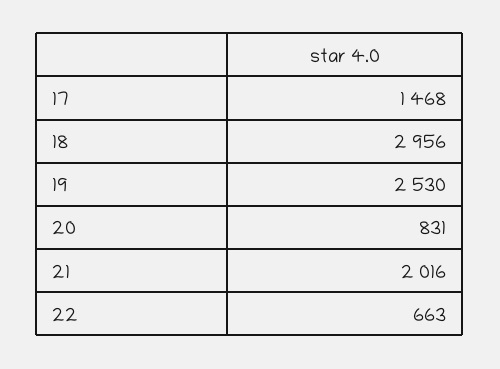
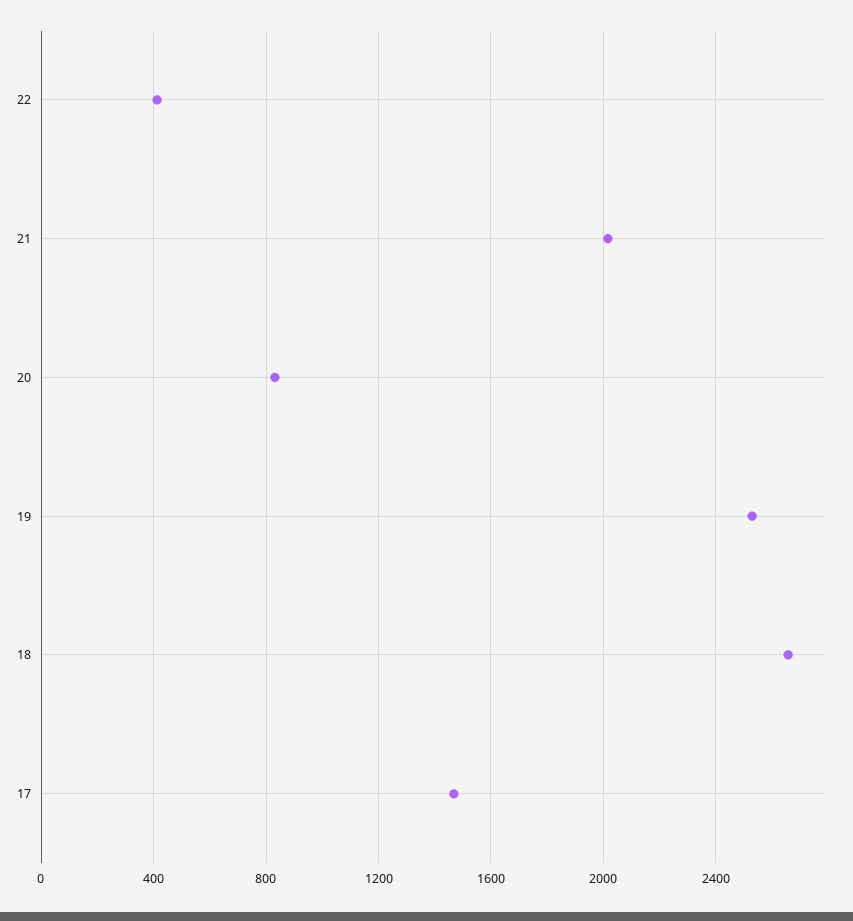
  {
    "17": 1468,
-   "18": 2956,
+   "18": 2650,
    "19": 2530,
    "20": 831,
    "21": 2016,
-   "22": 663
+   "22": 400
  }

